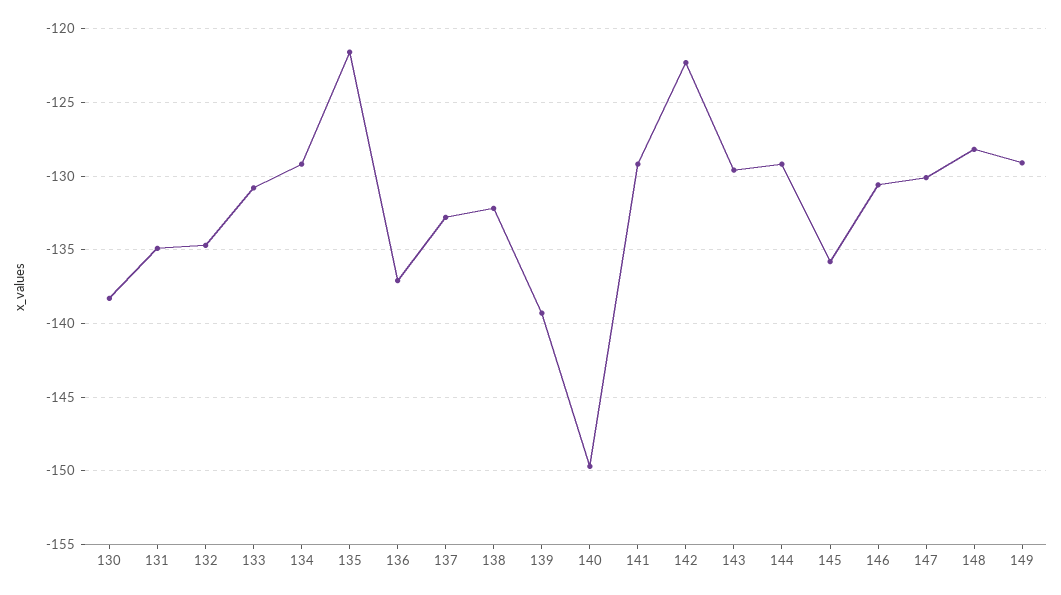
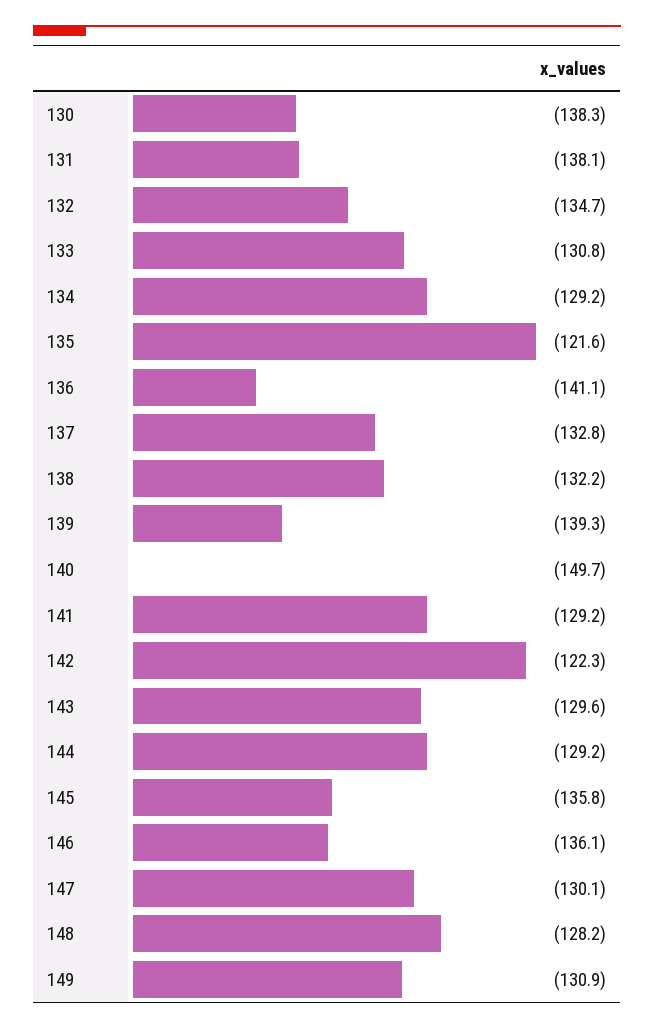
  {
    "130": -138.3,
-   "131": -135,
+   "131": -138.1,
    "132": -134.7,
    "133": -130.8,
    "134": -129.2,
    "135": -121.6,
-   "136": -137,
+   "136": -141.1,
    "137": -132.8,
    "138": -132.2,
    "139": -139.3,
    "140": -149.7,
    "141": -129.2,
    "142": -122.3,
    "143": -129.6,
    "144": -129.2,
    "145": -135.8,
-   "146": -130.5,
+   "146": -136.1,
    "147": -130.1,
    "148": -128.2,
-   "149": -129
+   "149": -130.9
  }

